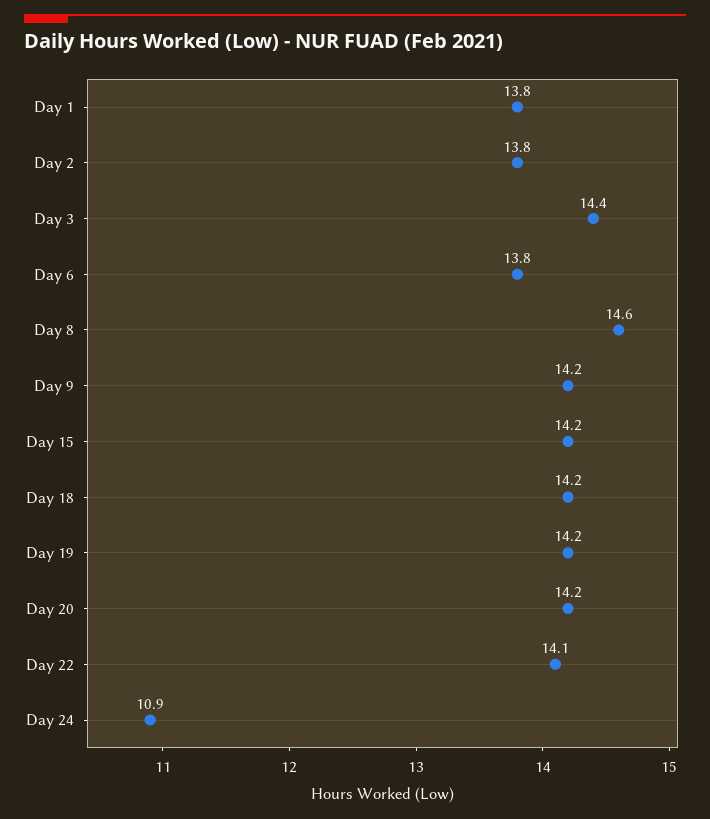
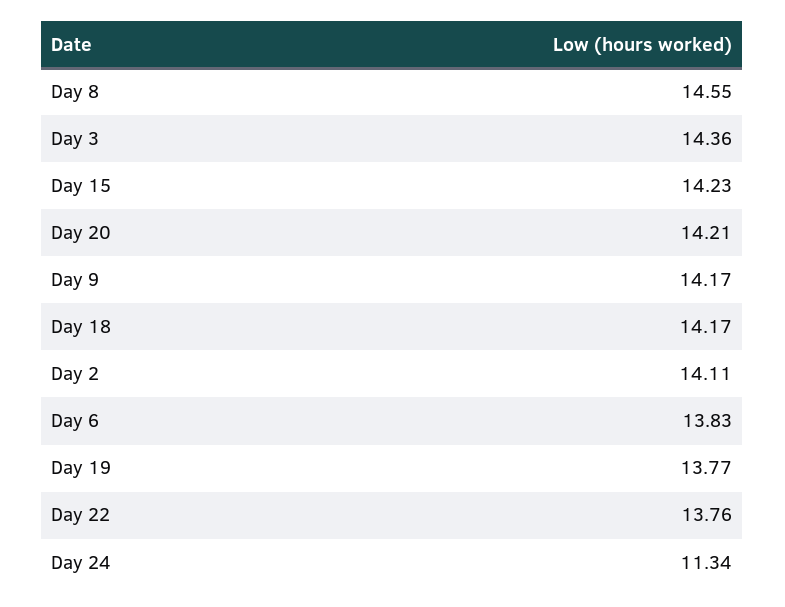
  {
-   "Day 1": 13.8,
-   "Day 2": 13.8,
+   "Day 2": 14.11,
    "Day 3": 14.36,
    "Day 6": 13.83,
    "Day 8": 14.55,
    "Day 9": 14.17,
    "Day 15": 14.23,
    "Day 18": 14.17,
-   "Day 19": 14.2,
+   "Day 19": 13.77,
    "Day 20": 14.21,
-   "Day 22": 14.1,
+   "Day 22": 13.76,
-   "Day 24": 10.9
+   "Day 24": 11.34
  }

